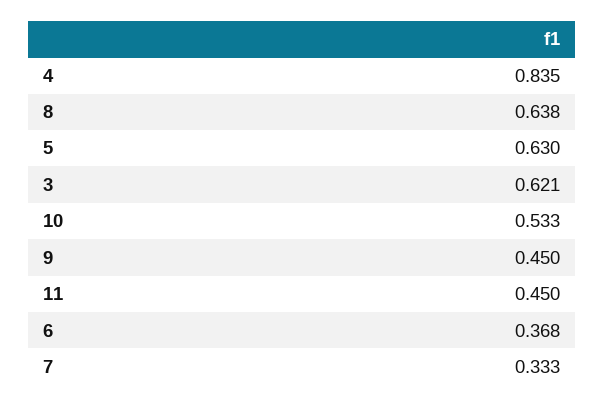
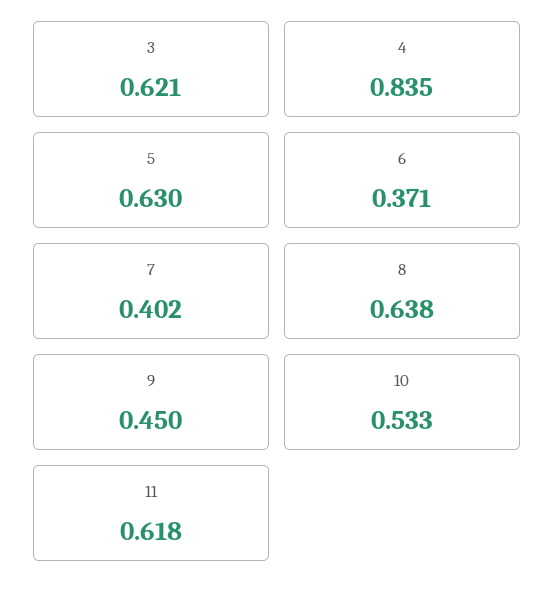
  {
    "4": 0.835,
    "8": 0.638,
    "5": 0.63,
    "3": 0.621,
    "10": 0.533,
    "9": 0.45,
-   "11": 0.45,
+   "11": 0.618,
-   "6": 0.368,
+   "6": 0.371,
-   "7": 0.333
+   "7": 0.402
  }

